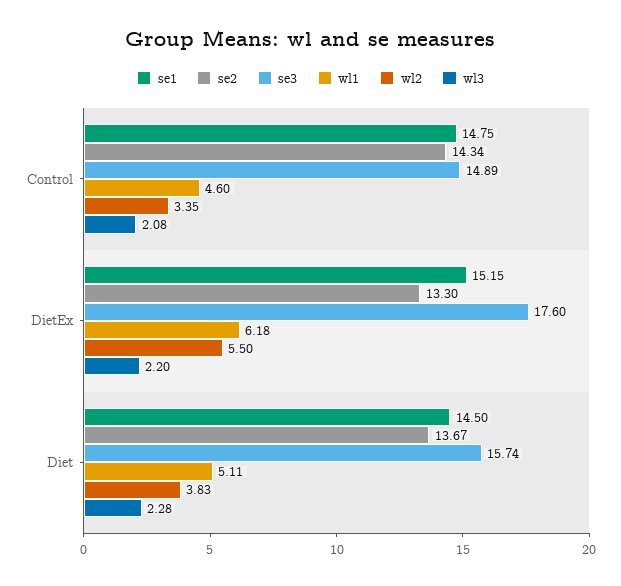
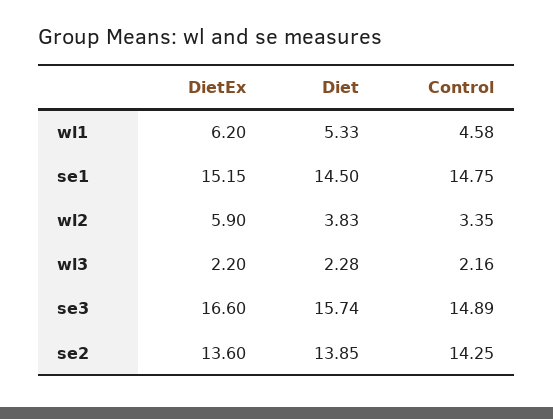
  {
    "se1": {
      "Control": 14.75,
      "DietEx": 15.15,
      "Diet": 14.5
    },
    "se2": {
-     "Control": 14.34,
+     "Control": 14.25,
-     "DietEx": 13.3,
+     "DietEx": 13.6,
-     "Diet": 13.67
+     "Diet": 13.85
    },
    "se3": {
      "Control": 14.89,
-     "DietEx": 17.6,
+     "DietEx": 16.6,
      "Diet": 15.74
    },
    "wl1": {
-     "Control": 4.6,
+     "Control": 4.58,
-     "DietEx": 6.18,
+     "DietEx": 6.2,
-     "Diet": 5.11
+     "Diet": 5.33
    },
    "wl2": {
      "Control": 3.35,
-     "DietEx": 5.5,
+     "DietEx": 5.9,
      "Diet": 3.83
    },
    "wl3": {
-     "Control": 2.08,
+     "Control": 2.16,
      "DietEx": 2.2,
      "Diet": 2.28
    }
  }

